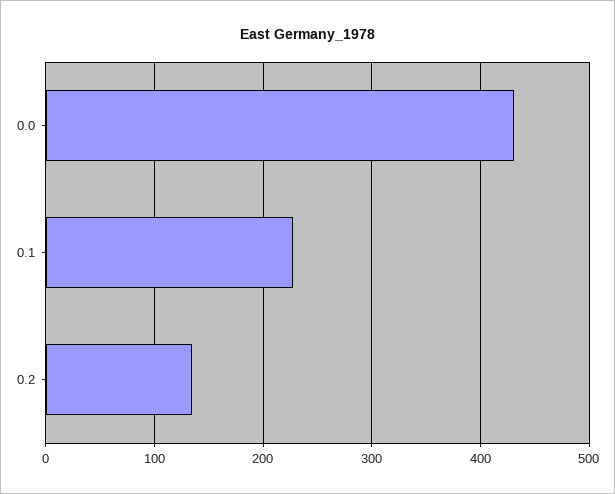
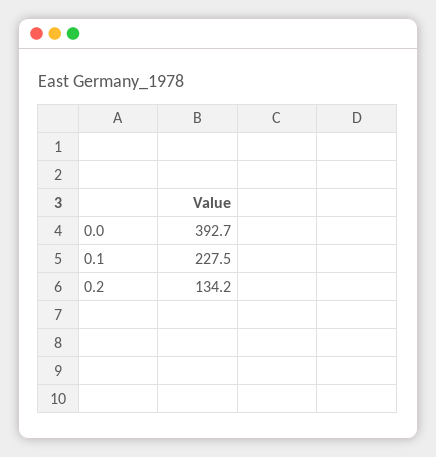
  {
-   "0.0": 430,
+   "0.0": 392.7,
    "0.1": 227.5,
    "0.2": 134.2
  }

